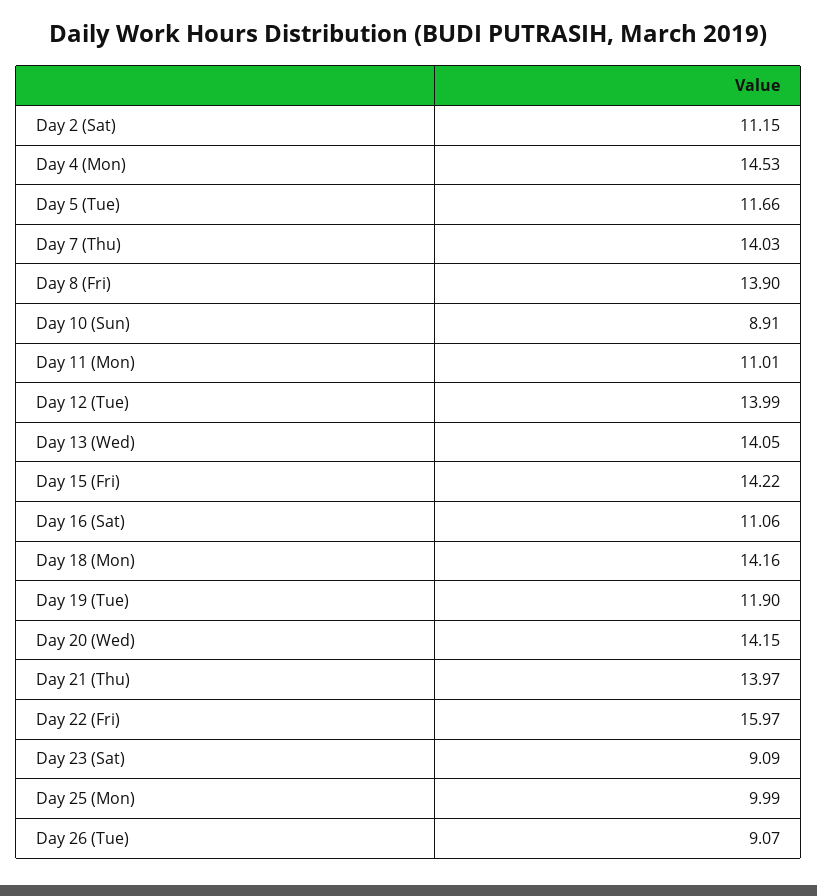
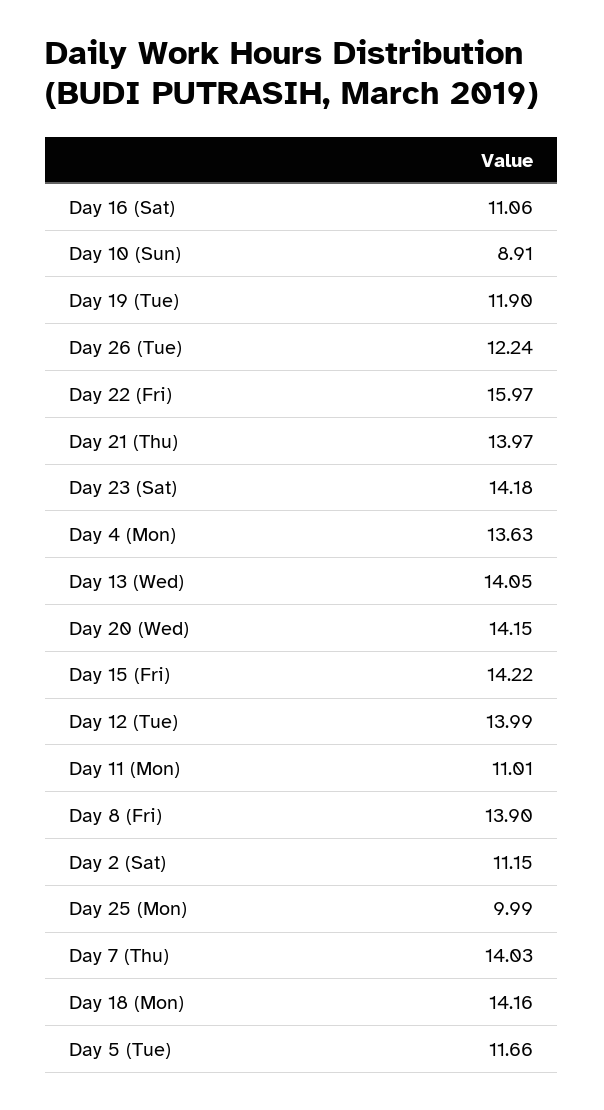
  {
    "Day 2 (Sat)": 11.15,
-   "Day 4 (Mon)": 14.53,
+   "Day 4 (Mon)": 13.63,
    "Day 5 (Tue)": 11.66,
    "Day 7 (Thu)": 14.03,
    "Day 8 (Fri)": 13.9,
    "Day 10 (Sun)": 8.91,
    "Day 11 (Mon)": 11.01,
    "Day 12 (Tue)": 13.99,
    "Day 13 (Wed)": 14.05,
    "Day 15 (Fri)": 14.22,
    "Day 16 (Sat)": 11.06,
    "Day 18 (Mon)": 14.16,
    "Day 19 (Tue)": 11.9,
    "Day 20 (Wed)": 14.15,
    "Day 21 (Thu)": 13.97,
    "Day 22 (Fri)": 15.97,
-   "Day 23 (Sat)": 9.09,
+   "Day 23 (Sat)": 14.18,
    "Day 25 (Mon)": 9.99,
-   "Day 26 (Tue)": 9.07
+   "Day 26 (Tue)": 12.24
  }

